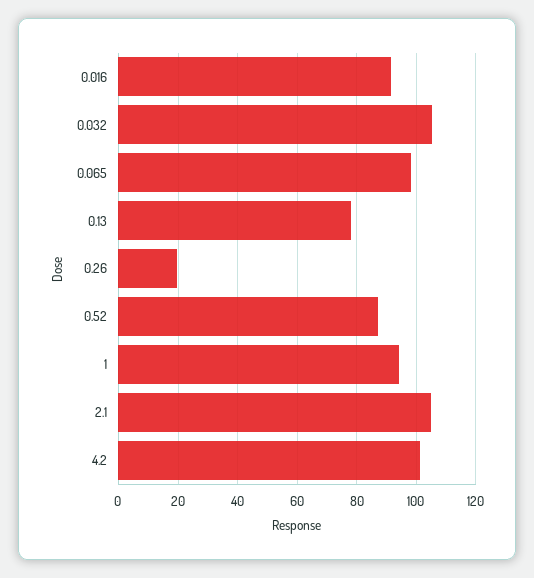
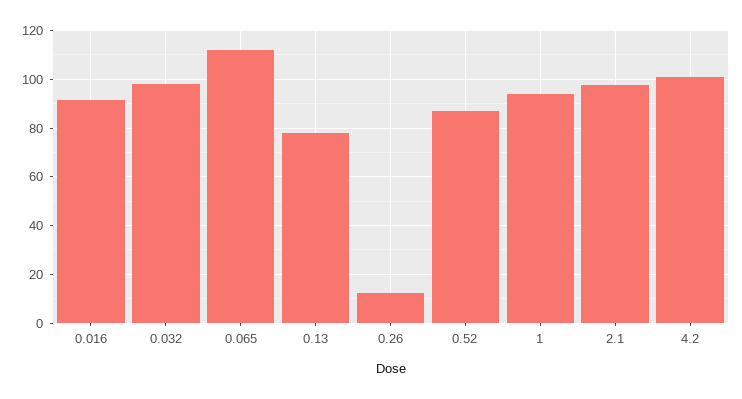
  {
    "0.016": 92.5,
-   "0.032": 105,
+   "0.032": 97.5,
-   "0.065": 97.5,
+   "0.065": 112.5,
    "0.13": 77.5,
-   "0.26": 20,
+   "0.26": 12.5,
    "0.52": 87.5,
    "1": 95,
-   "2.1": 105,
+   "2.1": 97.5,
    "4.2": 100
  }

